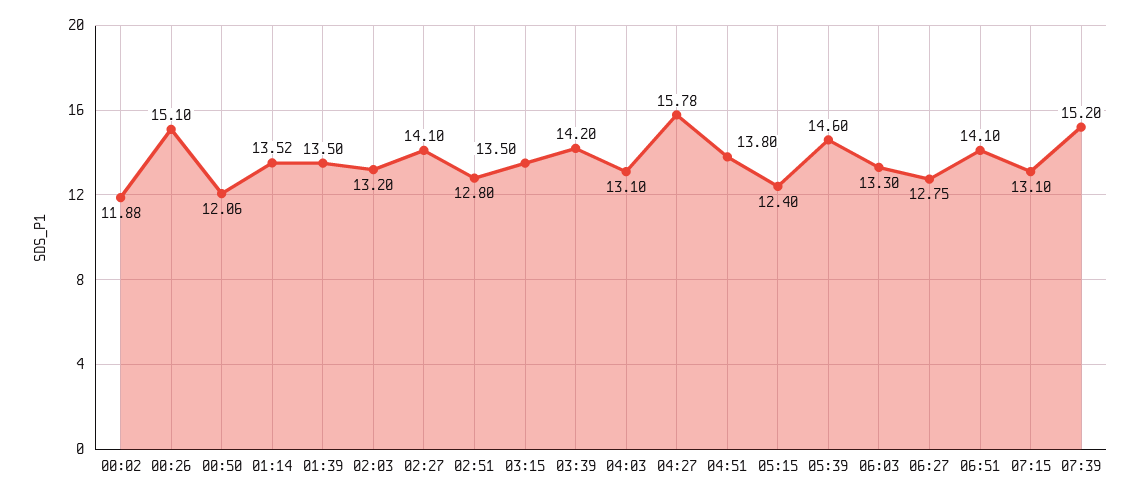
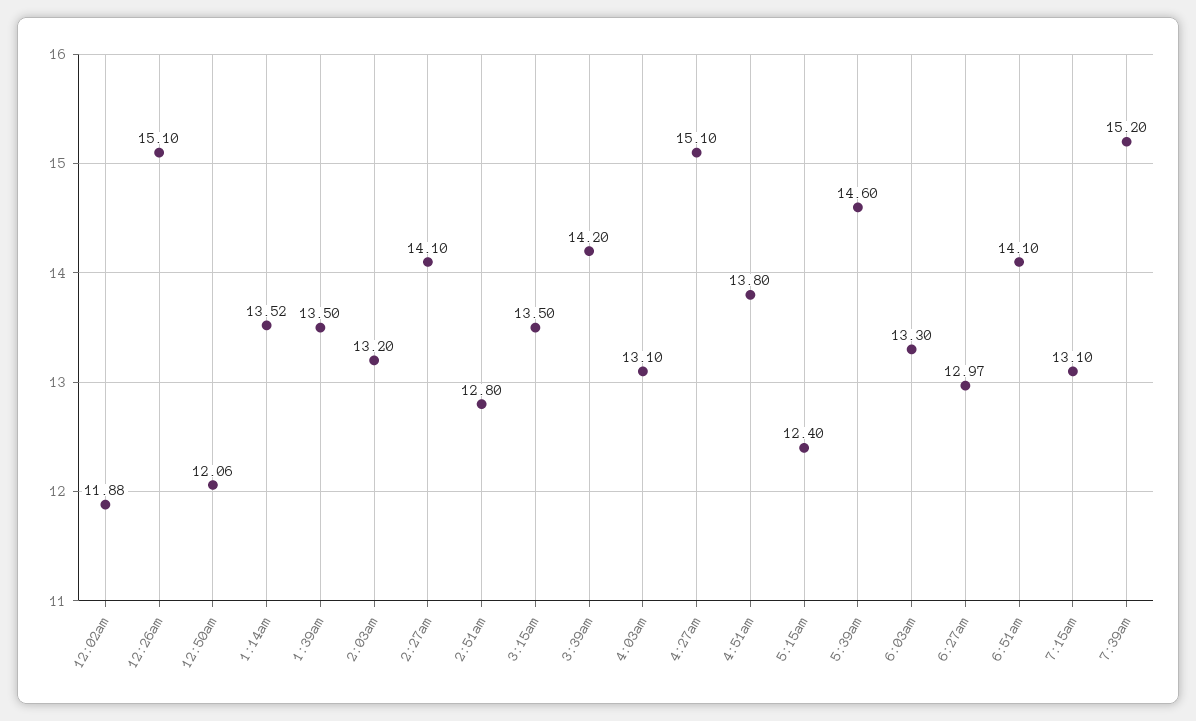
  {
    "00:02": 11.88,
    "00:26": 15.1,
    "00:50": 12.06,
    "01:14": 13.52,
    "01:39": 13.5,
    "02:03": 13.2,
    "02:27": 14.1,
    "02:51": 12.8,
    "03:15": 13.5,
    "03:39": 14.2,
    "04:03": 13.1,
-   "04:27": 15.78,
+   "04:27": 15.1,
    "04:51": 13.8,
    "05:15": 12.4,
    "05:39": 14.6,
    "06:03": 13.3,
-   "06:27": 12.75,
+   "06:27": 12.97,
    "06:51": 14.1,
    "07:15": 13.1,
    "07:39": 15.2
  }

